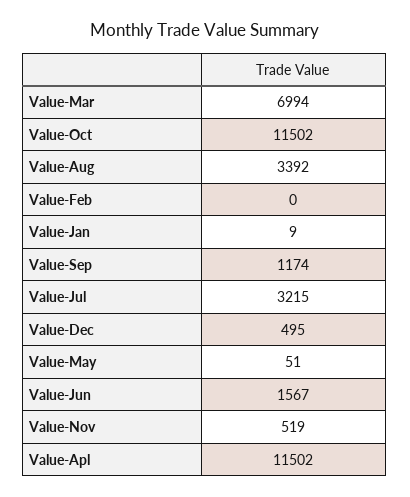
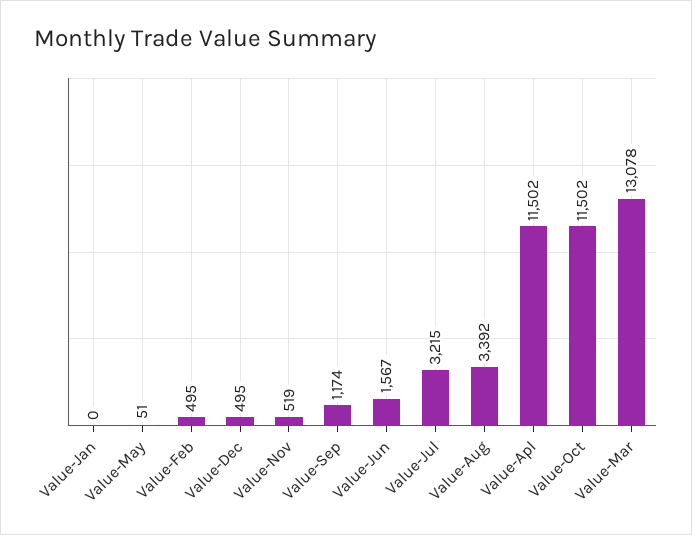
  {
-   "Value-Mar": 6994,
+   "Value-Mar": 13078,
    "Value-Oct": 11502,
    "Value-Aug": 3392,
-   "Value-Feb": 0,
+   "Value-Feb": 495,
-   "Value-Jan": 9,
+   "Value-Jan": 0,
    "Value-Sep": 1174,
    "Value-Jul": 3215,
    "Value-Dec": 495,
    "Value-May": 51,
    "Value-Jun": 1567,
    "Value-Nov": 519,
    "Value-Apl": 11502
  }

